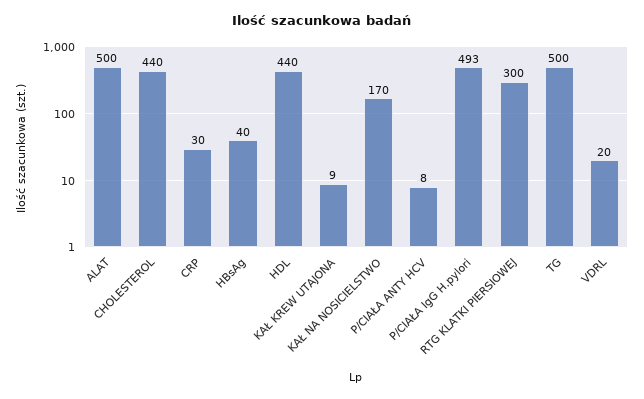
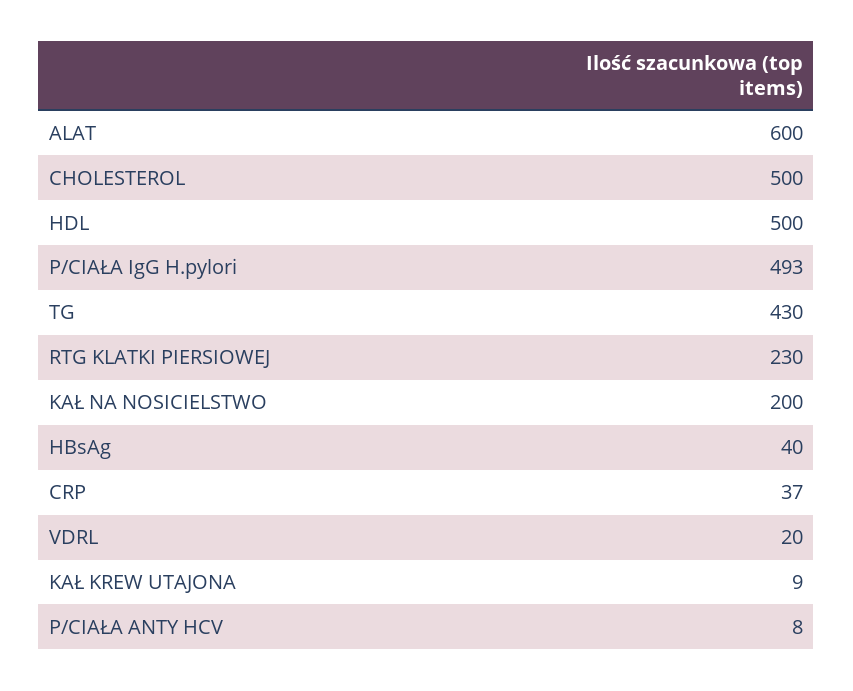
  {
-   "ALAT": 500,
+   "ALAT": 600,
-   "CHOLESTEROL": 440,
+   "CHOLESTEROL": 500,
-   "CRP": 30,
+   "CRP": 37,
    "HBsAg": 40,
-   "HDL": 440,
+   "HDL": 500,
    "KAŁ KREW UTAJONA": 9,
-   "KAŁ NA NOSICIELSTWO": 170,
+   "KAŁ NA NOSICIELSTWO": 200,
    "P/CIAŁA ANTY HCV": 8,
    "P/CIAŁA IgG H.pylori": 493,
-   "RTG KLATKI PIERSIOWEJ": 300,
+   "RTG KLATKI PIERSIOWEJ": 230,
-   "TG": 500,
+   "TG": 430,
    "VDRL": 20
  }

